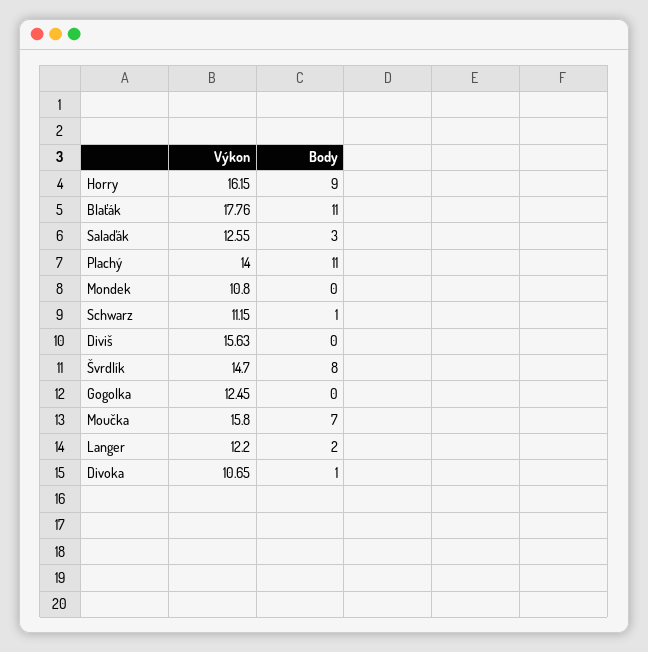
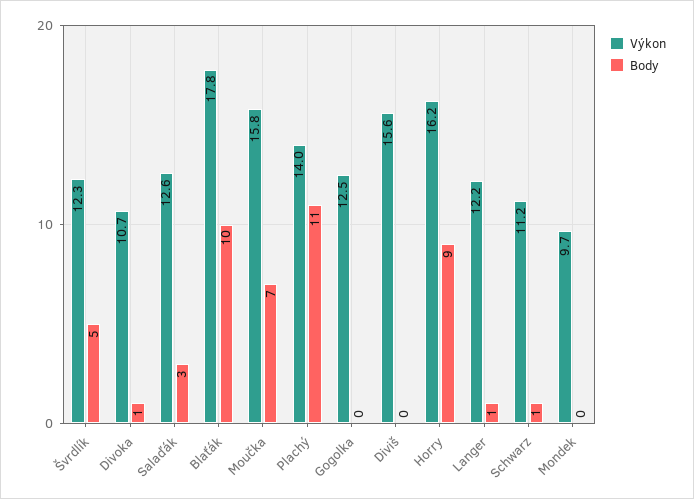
  {
    "Výkon": {
      "Horry": 16.15,
      "Blaťák": 17.76,
      "Salaďák": 12.55,
      "Plachý": 14,
-     "Mondek": 10.8,
+     "Mondek": 9.7,
      "Schwarz": 11.15,
      "Diviš": 15.63,
-     "Švrdlík": 14.7,
+     "Švrdlík": 12.3,
      "Gogolka": 12.45,
      "Moučka": 15.8,
      "Langer": 12.2,
      "Divoka": 10.65
    },
    "Body": {
      "Horry": 9,
-     "Blaťák": 11,
+     "Blaťák": 10,
      "Salaďák": 3,
      "Plachý": 11,
      "Mondek": 0,
      "Schwarz": 1,
      "Diviš": 0,
-     "Švrdlík": 8,
+     "Švrdlík": 5,
      "Gogolka": 0,
      "Moučka": 7,
-     "Langer": 2,
+     "Langer": 1,
      "Divoka": 1
    }
  }

